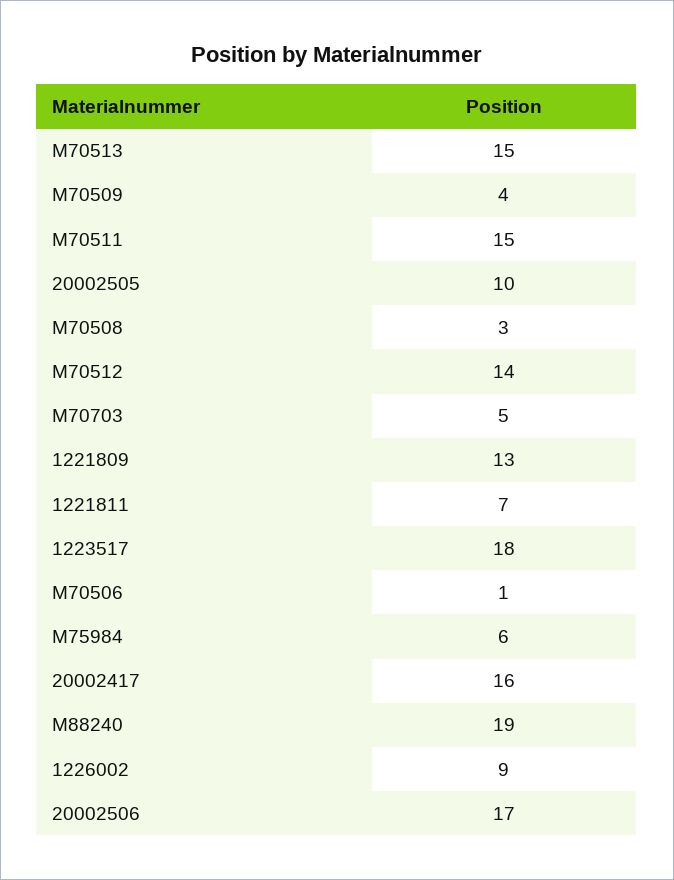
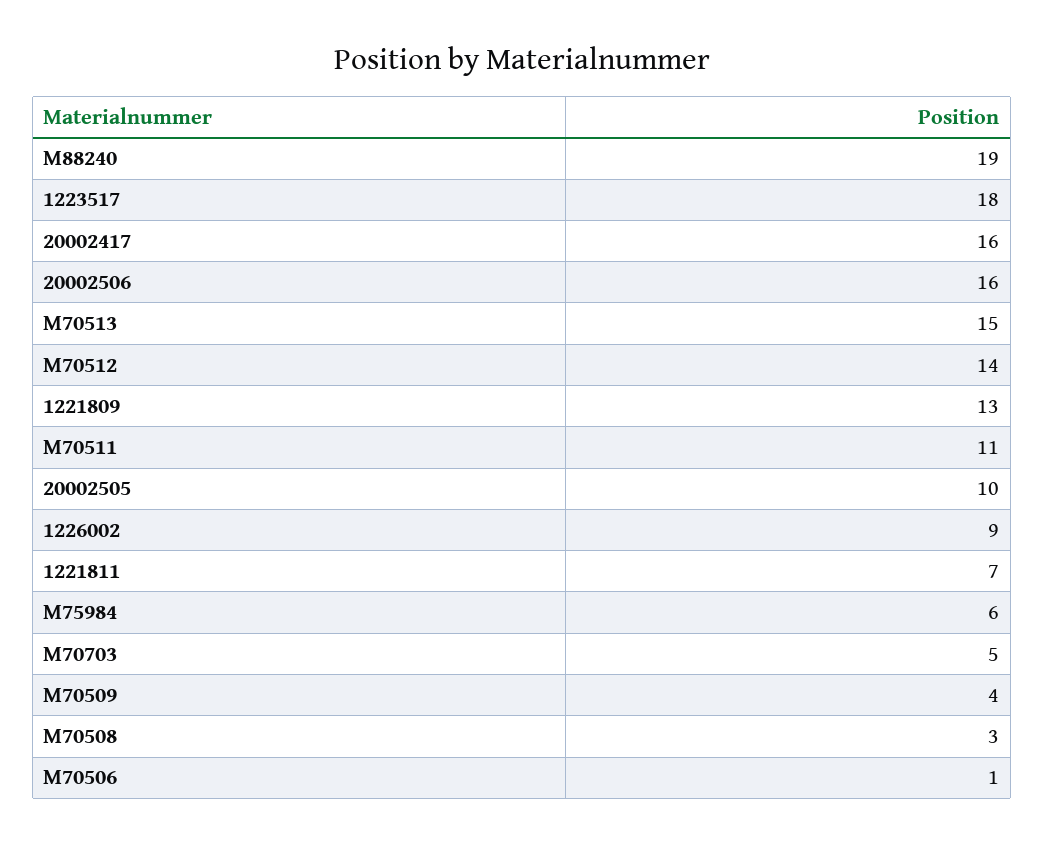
  {
    "M70513": 15,
    "M70509": 4,
-   "M70511": 15,
+   "M70511": 11,
    "20002505": 10,
    "M70508": 3,
    "M70512": 14,
    "M70703": 5,
    "1221809": 13,
    "1221811": 7,
    "1223517": 18,
    "M70506": 1,
    "M75984": 6,
    "20002417": 16,
    "M88240": 19,
    "1226002": 9,
-   "20002506": 17
+   "20002506": 16
  }

